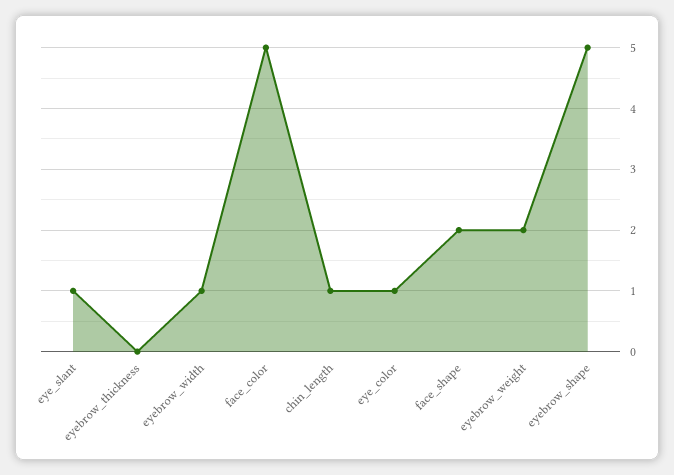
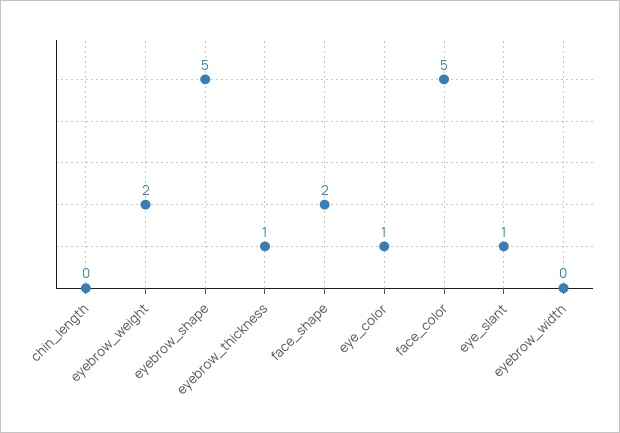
  {
    "eye_slant": 1,
-   "eyebrow_thickness": 0,
+   "eyebrow_thickness": 1,
-   "eyebrow_width": 1,
+   "eyebrow_width": 0,
    "face_color": 5,
-   "chin_length": 1,
+   "chin_length": 0,
    "eye_color": 1,
    "face_shape": 2,
    "eyebrow_weight": 2,
    "eyebrow_shape": 5
  }

